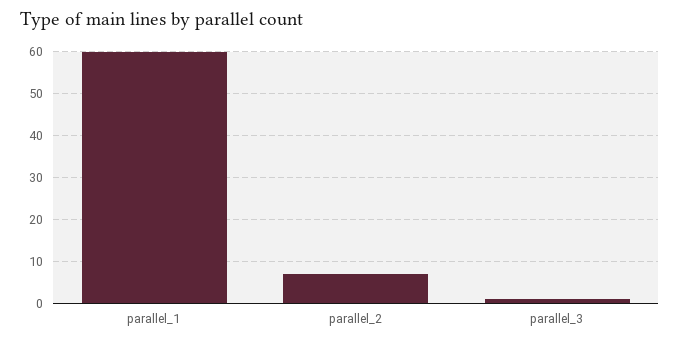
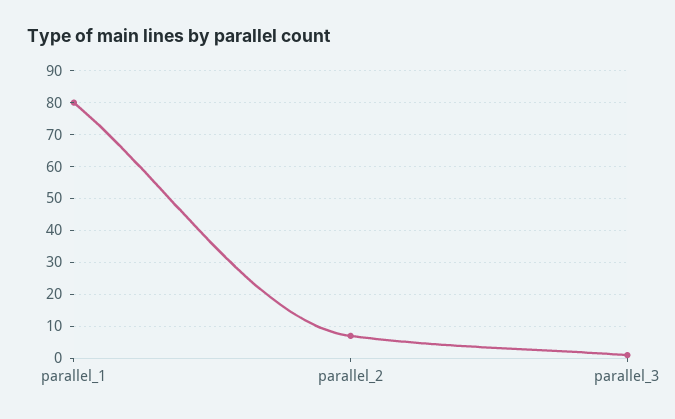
  {
-   "parallel_1": 60,
+   "parallel_1": 80,
    "parallel_2": 5,
    "parallel_3": 0
  }

